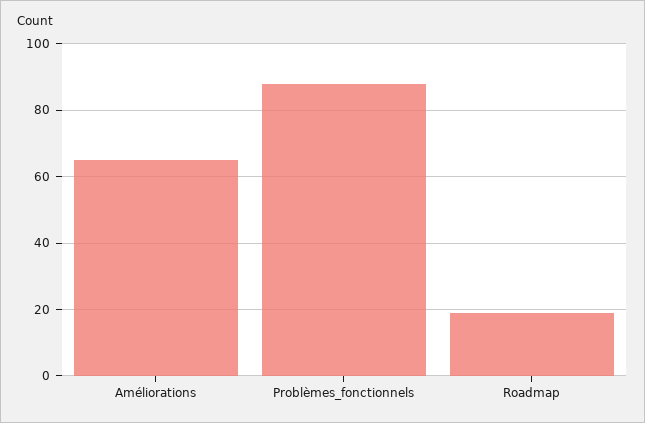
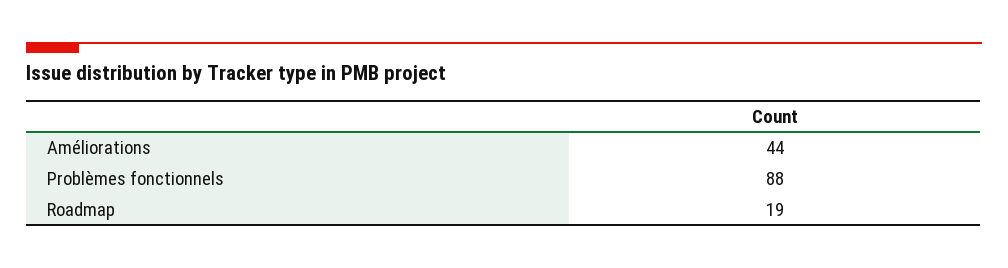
  {
-   "Améliorations": 65,
+   "Améliorations": 44,
    "Problèmes_fonctionnels": 88,
    "Roadmap": 19
  }

